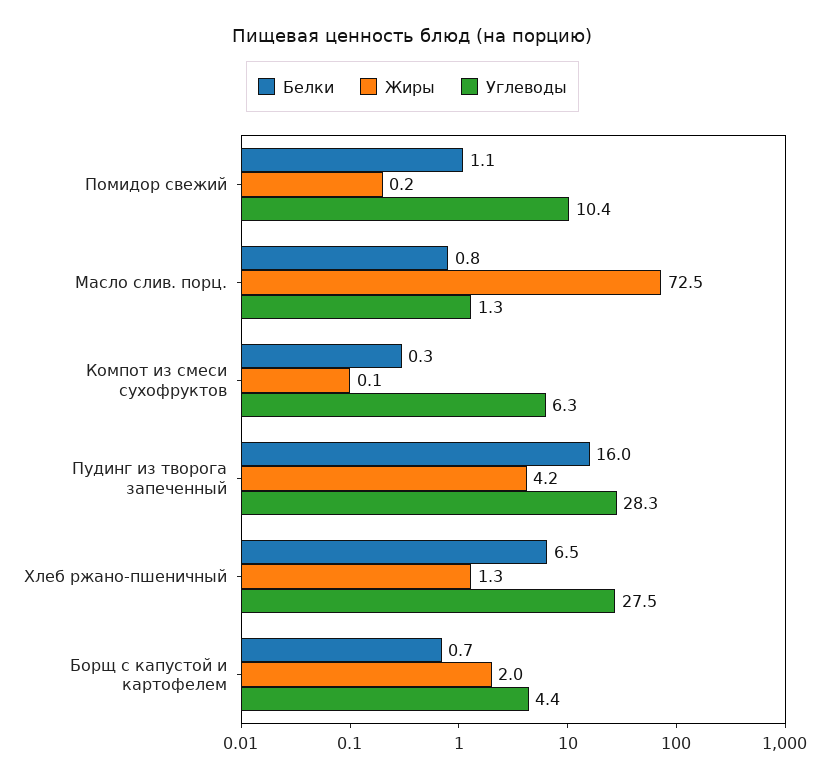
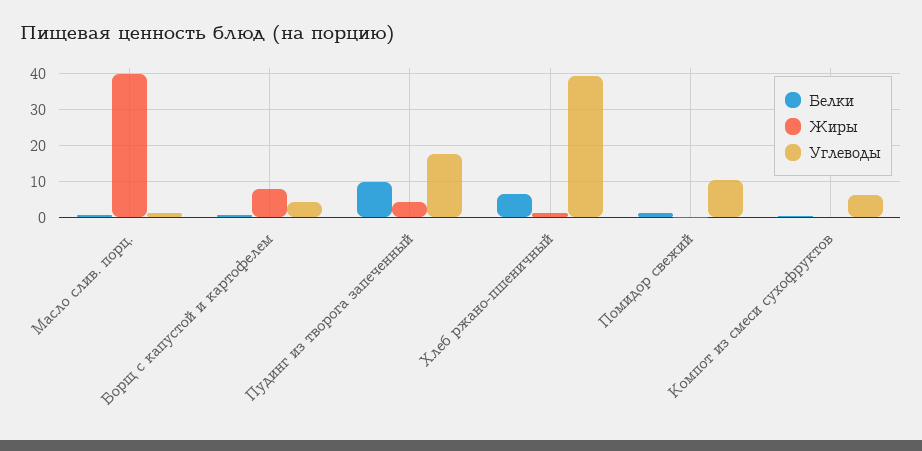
  {
    "Белки": {
      "Помидор свежий": 1.1,
      "Масло слив. порц.": 0.8,
      "Компот из смеси сухофруктов": 0.3,
-     "Пудинг из творога запеченный": 16,
+     "Пудинг из творога запеченный": 10,
      "Хлеб ржано-пшеничный": 6.5,
      "Борщ с капустой и картофелем": 0.7
    },
    "Жиры": {
      "Помидор свежий": 0.2,
-     "Масло слив. порц.": 72.5,
+     "Масло слив. порц.": 40,
      "Компот из смеси сухофруктов": 0.1,
      "Пудинг из творога запеченный": 4.2,
      "Хлеб ржано-пшеничный": 1.3,
-     "Борщ с капустой и картофелем": 2
+     "Борщ с капустой и картофелем": 8
    },
    "Углеводы": {
      "Помидор свежий": 10.4,
      "Масло слив. порц.": 1.3,
      "Компот из смеси сухофруктов": 6.3,
-     "Пудинг из творога запеченный": 28.3,
+     "Пудинг из творога запеченный": 18,
-     "Хлеб ржано-пшеничный": 27.5,
+     "Хлеб ржано-пшеничный": 40,
      "Борщ с капустой и картофелем": 4.4
    }
  }

